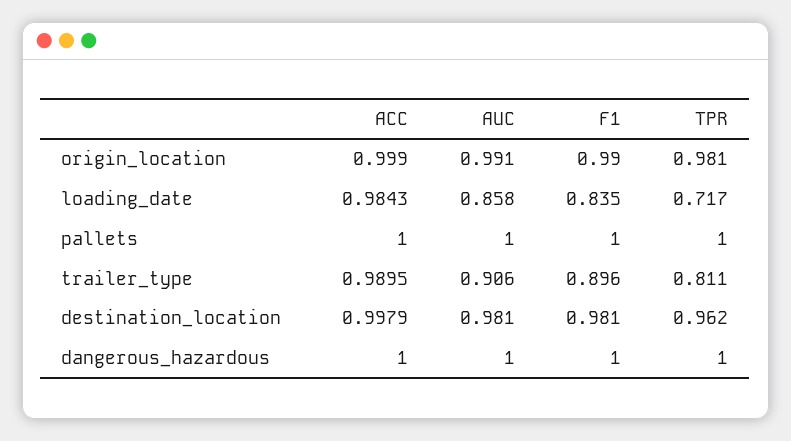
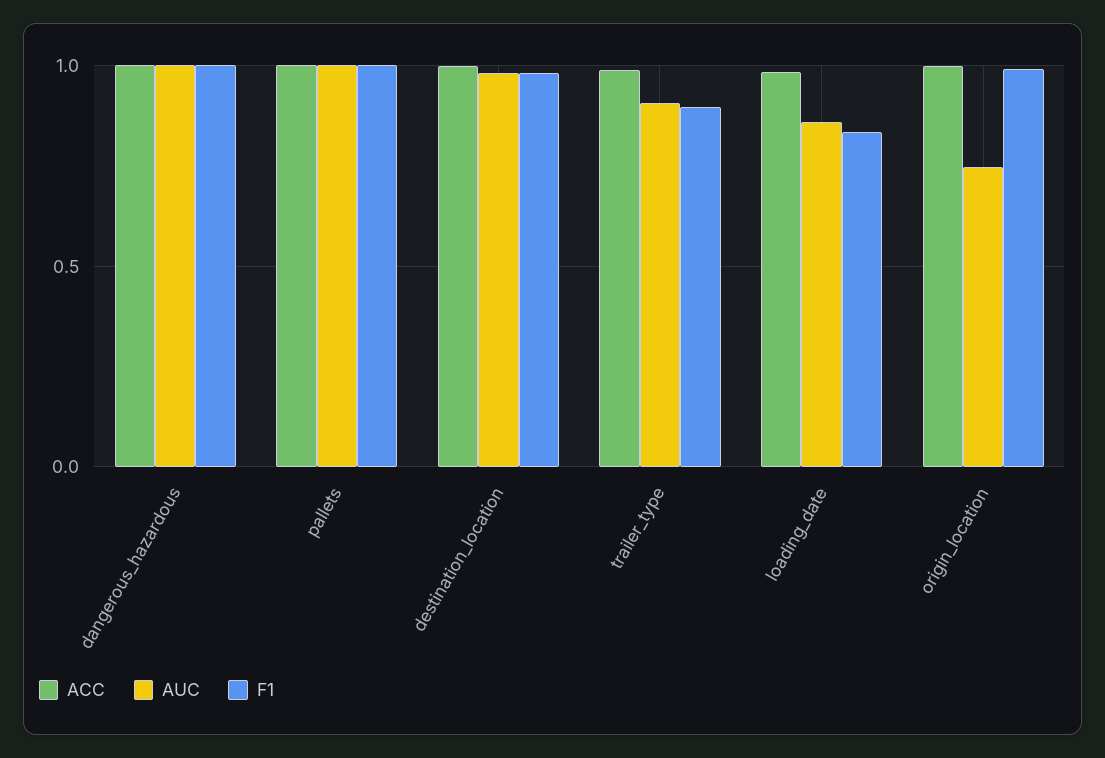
  {
    "ACC": {
      "origin_location": 0.999,
      "loading_date": 0.9843,
      "pallets": 1,
      "trailer_type": 0.9895,
      "destination_location": 0.9979,
      "dangerous_hazardous": 1
    },
    "AUC": {
-     "origin_location": 0.991,
+     "origin_location": 0.75,
      "loading_date": 0.858,
      "pallets": 1,
      "trailer_type": 0.906,
      "destination_location": 0.981,
      "dangerous_hazardous": 1
    },
    "F1": {
      "origin_location": 0.99,
      "loading_date": 0.835,
      "pallets": 1,
      "trailer_type": 0.896,
      "destination_location": 0.981,
      "dangerous_hazardous": 1
-   },
+   }
-   "TPR": {
-     "origin_location": 0.981,
-     "loading_date": 0.717,
-     "pallets": 1,
-     "trailer_type": 0.811,
-     "destination_location": 0.962,
-     "dangerous_hazardous": 1
-   }
  }

